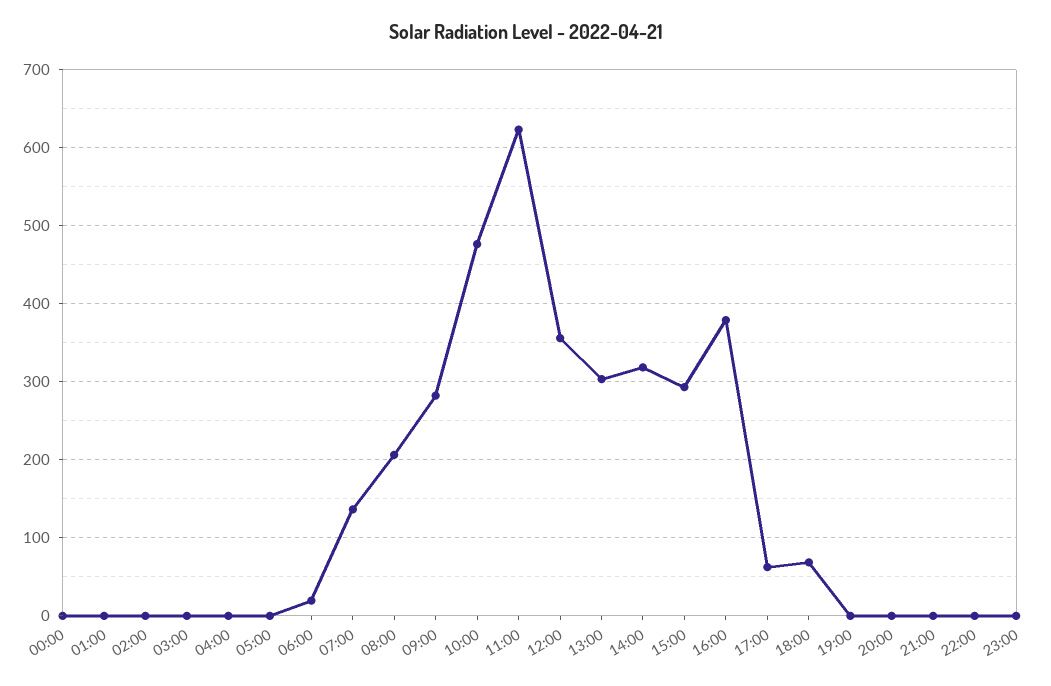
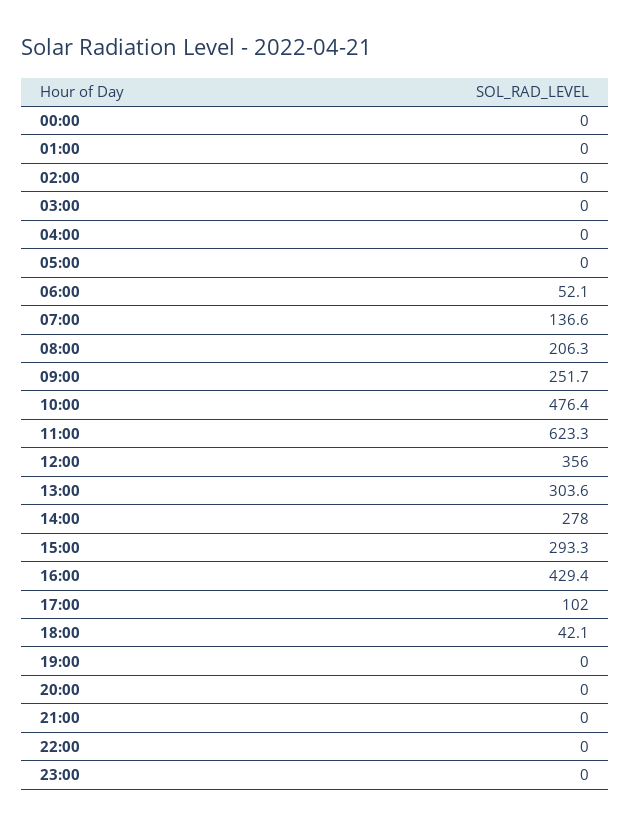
  {
    "00:00": 0,
    "01:00": 0,
    "02:00": 0,
    "03:00": 0,
    "04:00": 0,
    "05:00": 0,
-   "06:00": 20,
+   "06:00": 52.1,
    "07:00": 136.6,
    "08:00": 206.3,
-   "09:00": 280,
+   "09:00": 251.7,
    "10:00": 476.4,
    "11:00": 623.3,
    "12:00": 356,
    "13:00": 303.6,
-   "14:00": 320,
+   "14:00": 278,
    "15:00": 293.3,
-   "16:00": 380,
+   "16:00": 429.4,
-   "17:00": 60,
+   "17:00": 102,
-   "18:00": 70,
+   "18:00": 42.1,
    "19:00": 0,
    "20:00": 0,
    "21:00": 0,
    "22:00": 0,
    "23:00": 0
  }

